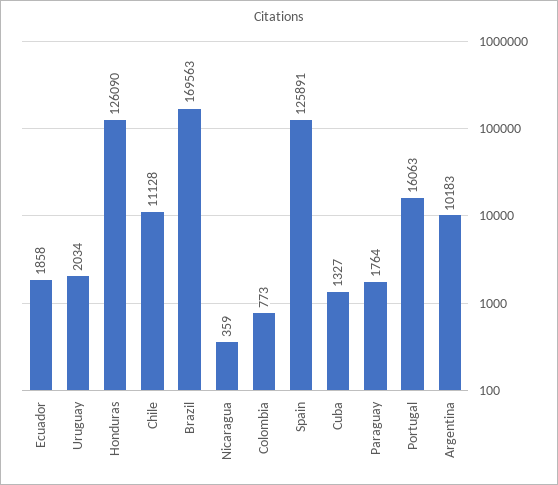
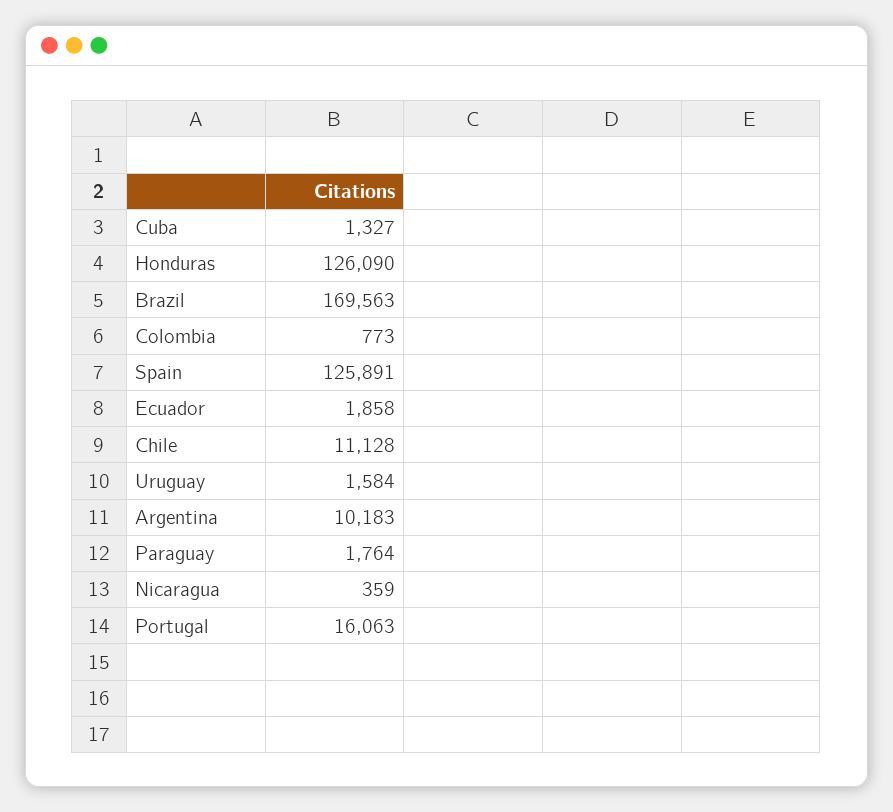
  {
    "Ecuador": 1858,
-   "Uruguay": 2034,
+   "Uruguay": 1584,
    "Honduras": 126090,
    "Chile": 11128,
    "Brazil": 169563,
    "Nicaragua": 359,
    "Colombia": 773,
    "Spain": 125891,
    "Cuba": 1327,
    "Paraguay": 1764,
    "Portugal": 16063,
    "Argentina": 10183
  }

